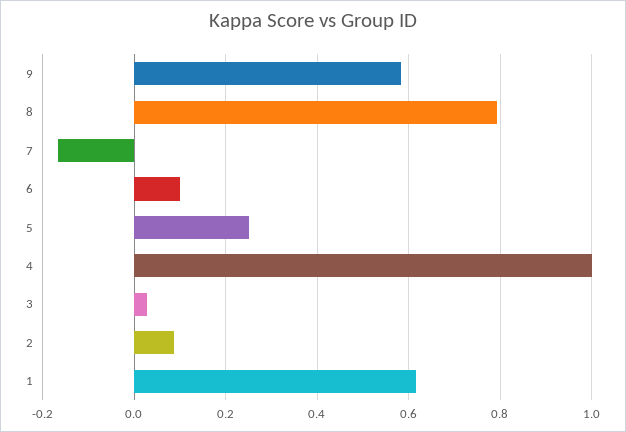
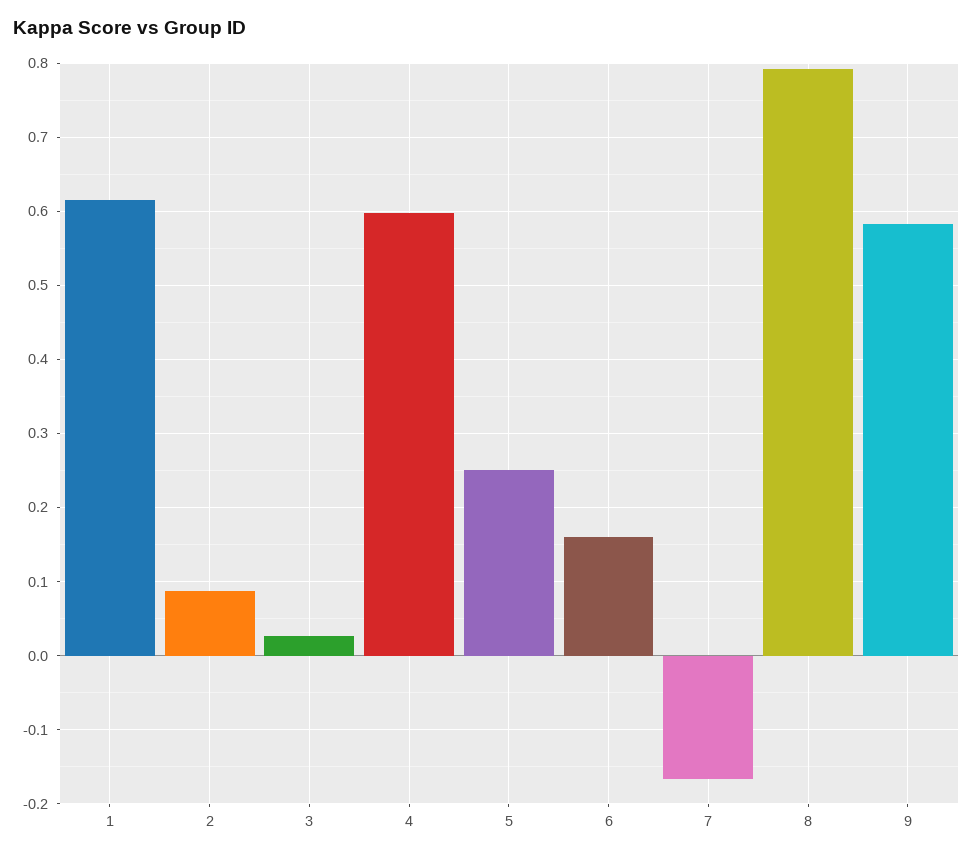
  {
    "9": 0.58,
    "8": 0.79,
    "7": -0.17,
-   "6": 0.1,
+   "6": 0.16,
    "5": 0.25,
-   "4": 1,
+   "4": 0.6,
    "3": 0.03,
    "2": 0.09,
    "1": 0.62
  }

